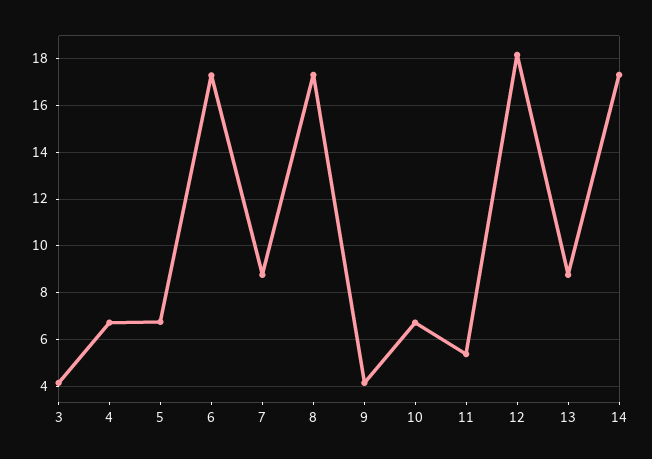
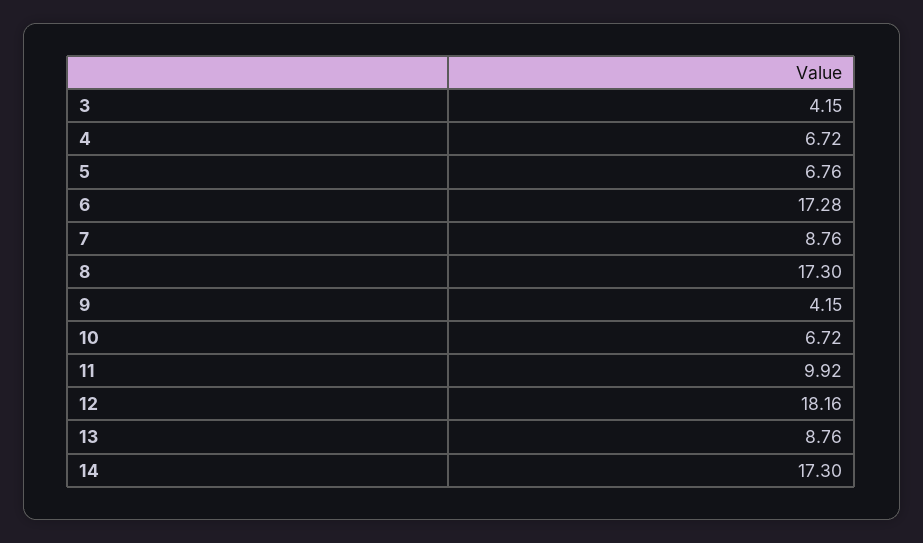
  {
    "3": 4.15,
    "4": 6.72,
    "5": 6.76,
    "6": 17.28,
    "7": 8.76,
    "8": 17.3,
    "9": 4.15,
    "10": 6.72,
-   "11": 5.5,
+   "11": 9.92,
    "12": 18.16,
    "13": 8.76,
    "14": 17.3
  }

